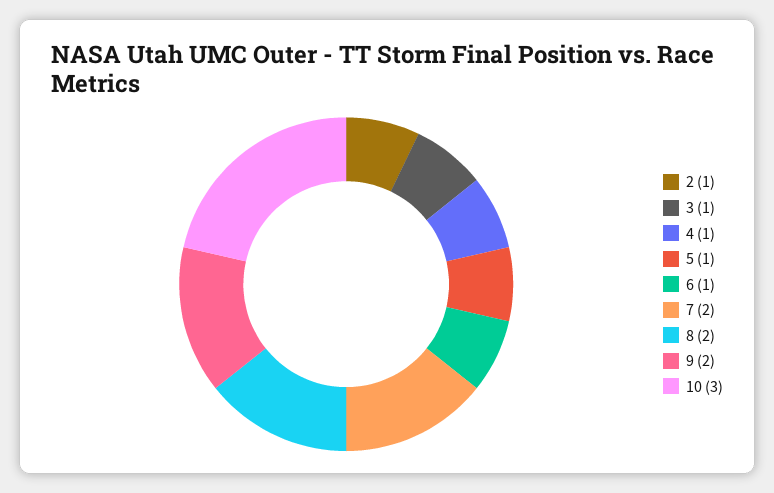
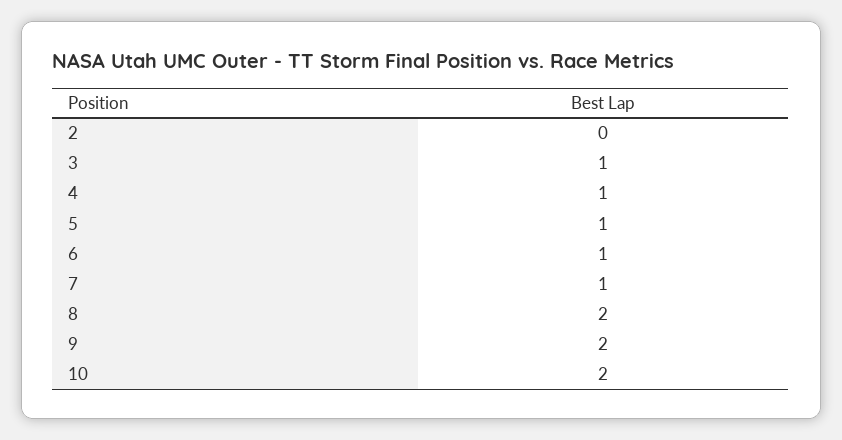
  {
-   "2": 1,
+   "2": 0,
    "3": 1,
    "4": 1,
    "5": 1,
    "6": 1,
-   "7": 2,
+   "7": 1,
    "8": 2,
    "9": 2,
-   "10": 3
+   "10": 2
  }

